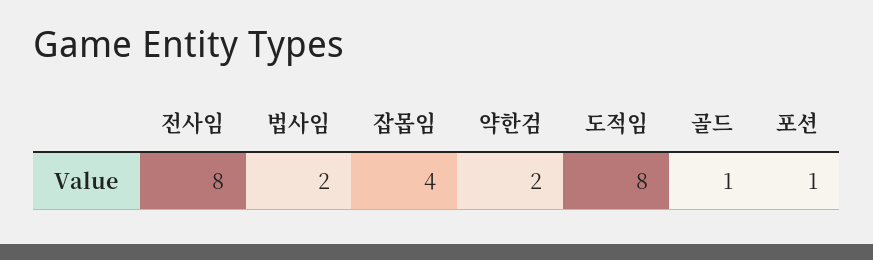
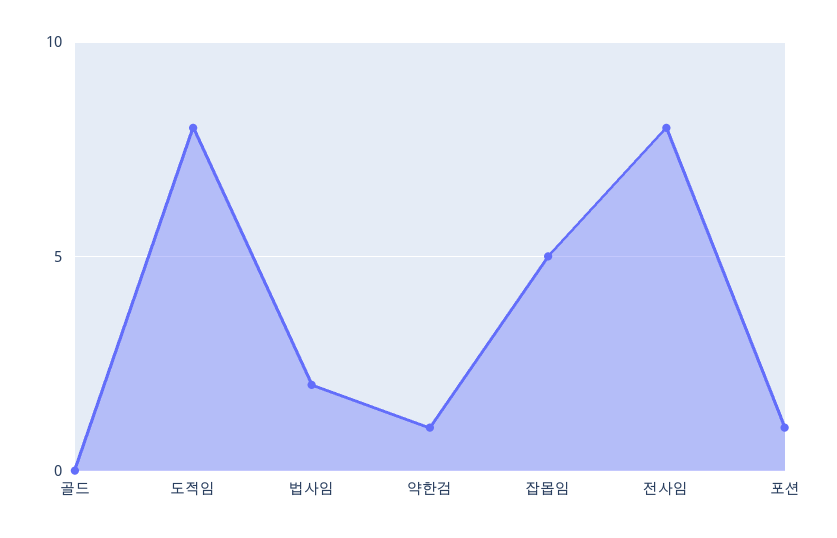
  {
    "전사임": 8,
    "법사임": 2,
-   "잡몹임": 4,
+   "잡몹임": 5,
-   "약한검": 2,
+   "약한검": 1,
    "도적임": 8,
-   "골드": 1,
+   "골드": 0,
    "포션": 1
  }

